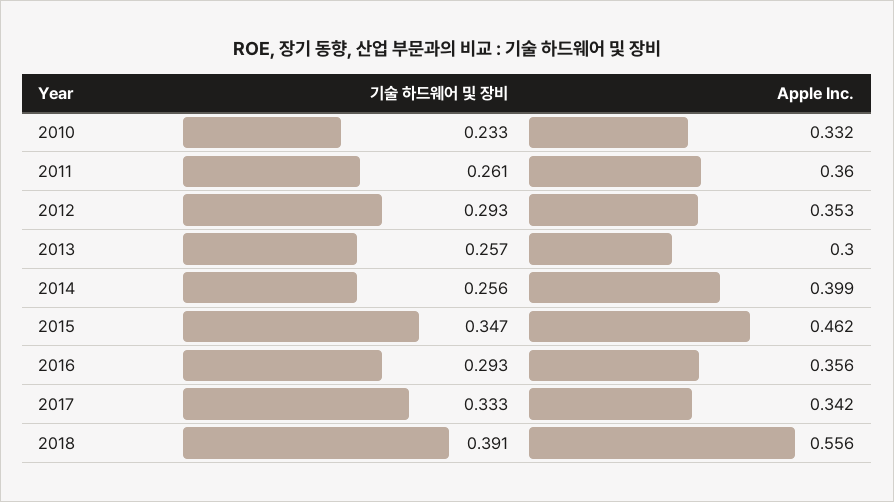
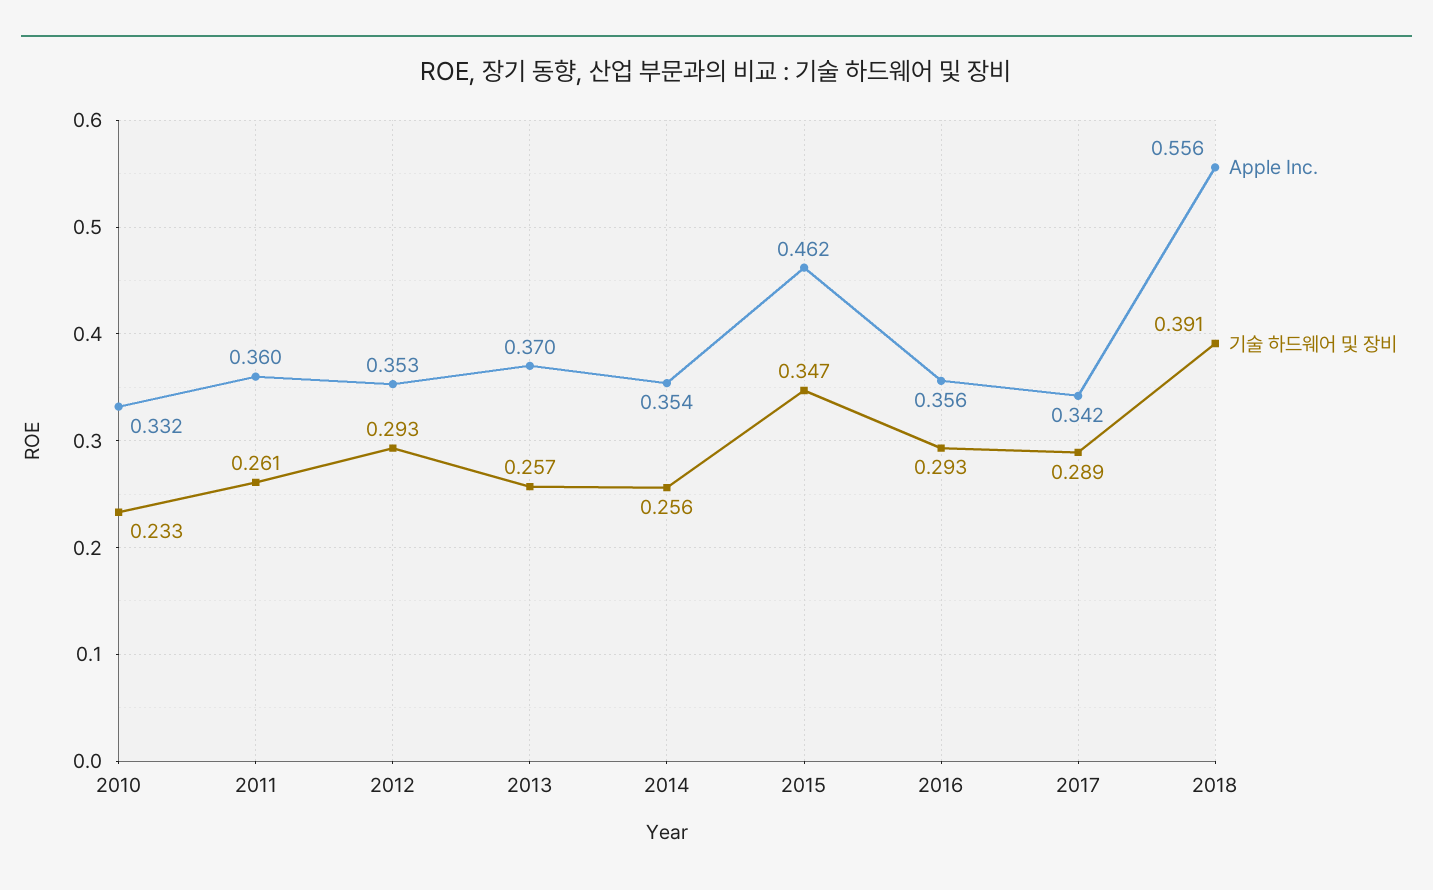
  {
    "기술 하드웨어 및 장비": {
      "2010": 0.233,
      "2011": 0.261,
      "2012": 0.293,
      "2013": 0.257,
      "2014": 0.256,
      "2015": 0.347,
      "2016": 0.293,
-     "2017": 0.333,
+     "2017": 0.289,
      "2018": 0.391
    },
    "Apple Inc.": {
      "2010": 0.332,
      "2011": 0.36,
      "2012": 0.353,
-     "2013": 0.3,
+     "2013": 0.37,
-     "2014": 0.399,
+     "2014": 0.354,
      "2015": 0.462,
      "2016": 0.356,
      "2017": 0.342,
      "2018": 0.556
    }
  }

